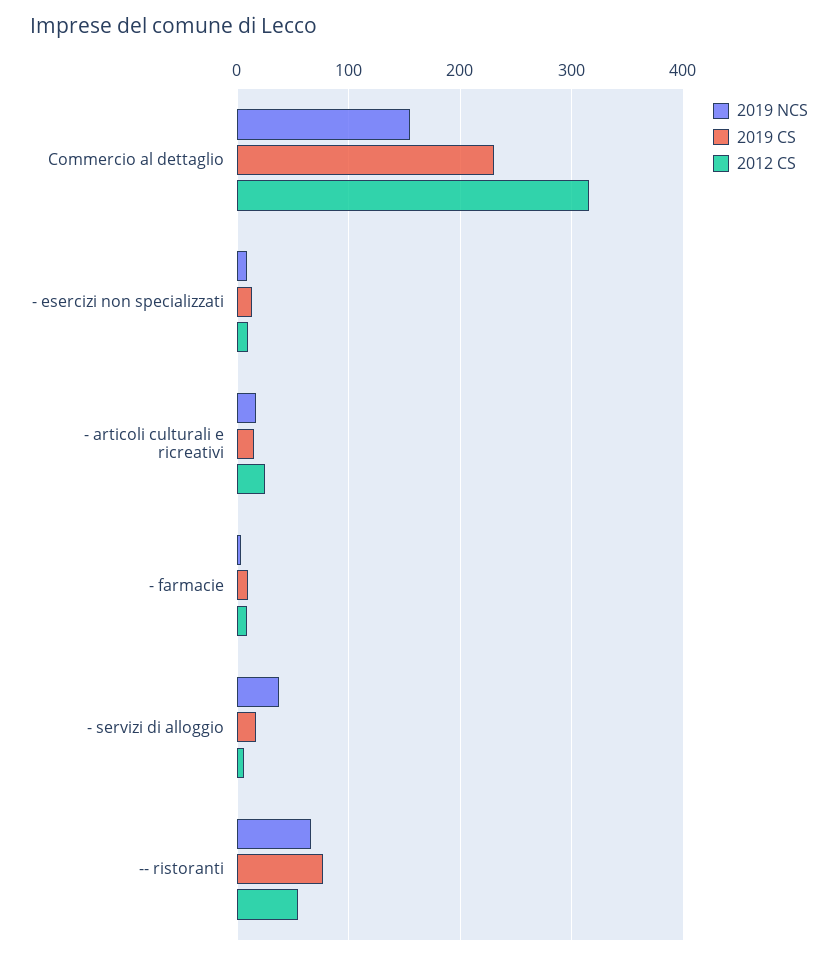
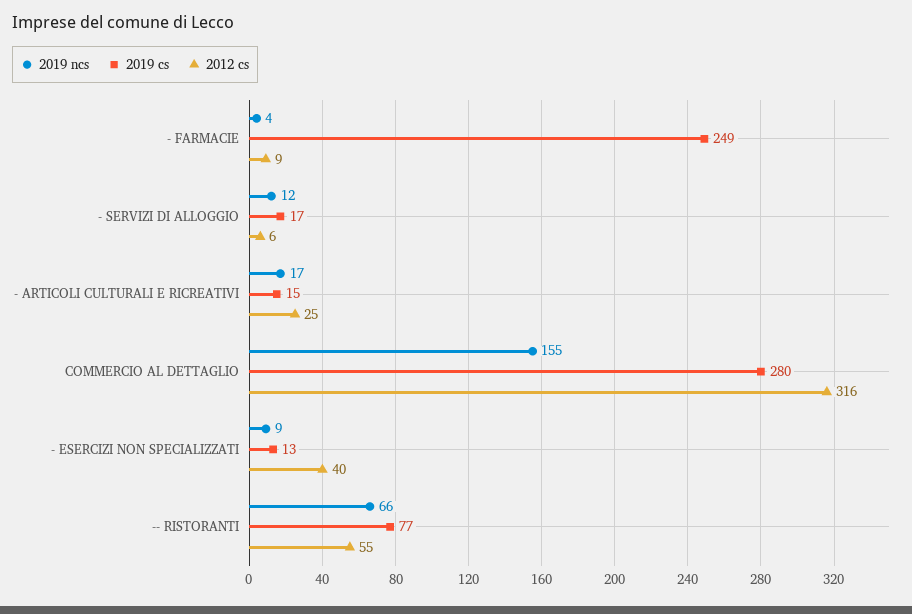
  {
    "2019 NCS": {
      "Commercio al dettaglio": 155,
      "- esercizi non specializzati": 9,
      "- articoli culturali e ricreativi": 17,
      "- farmacie": 4,
-     "- servizi di alloggio": 40,
+     "- servizi di alloggio": 12,
      "-- ristoranti": 66
    },
    "2019 CS": {
-     "Commercio al dettaglio": 230,
+     "Commercio al dettaglio": 280,
      "- esercizi non specializzati": 13,
      "- articoli culturali e ricreativi": 15,
-     "- farmacie": 10,
+     "- farmacie": 249,
      "- servizi di alloggio": 17,
      "-- ristoranti": 77
    },
    "2012 CS": {
      "Commercio al dettaglio": 316,
-     "- esercizi non specializzati": 10,
+     "- esercizi non specializzati": 40,
      "- articoli culturali e ricreativi": 25,
      "- farmacie": 9,
      "- servizi di alloggio": 6,
      "-- ristoranti": 55
    }
  }

